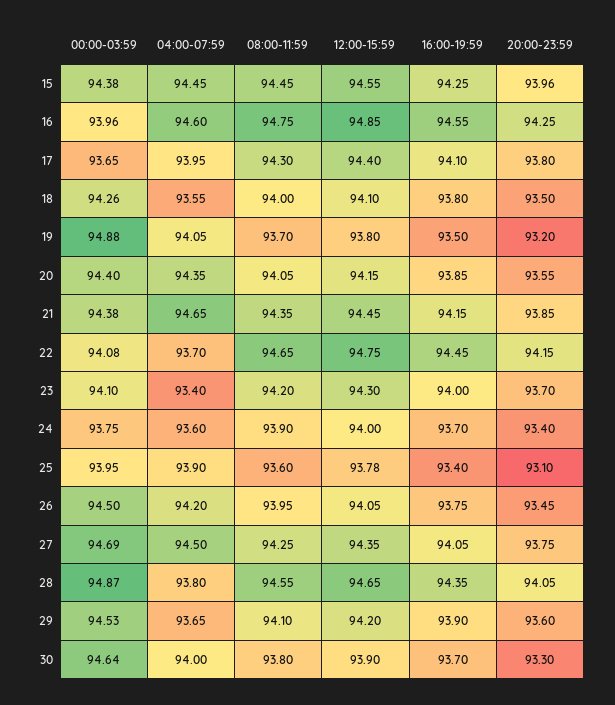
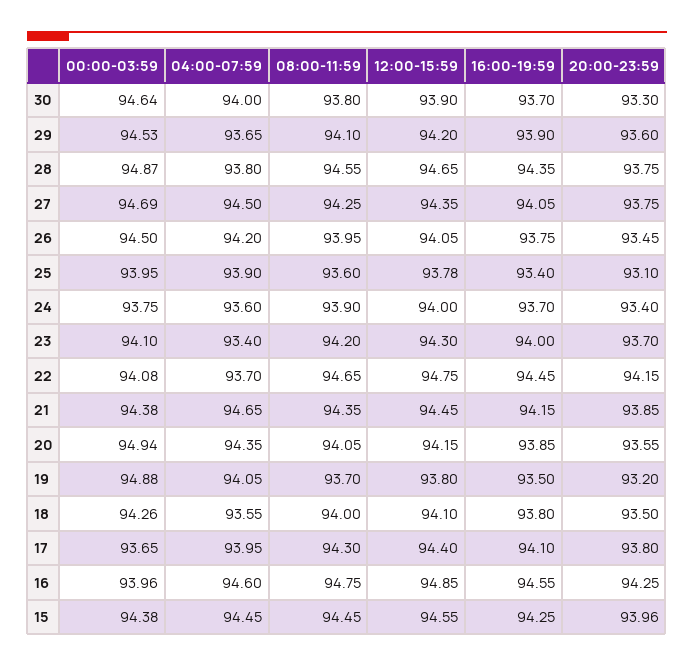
  {
    "00:00-03:59": {
      "15": 94.38,
      "16": 93.96,
      "17": 93.65,
      "18": 94.26,
      "19": 94.88,
-     "20": 94.4,
+     "20": 94.94,
      "21": 94.38,
      "22": 94.08,
      "23": 94.1,
      "24": 93.75,
      "25": 93.95,
      "26": 94.5,
      "27": 94.69,
      "28": 94.87,
      "29": 94.53,
      "30": 94.64
    },
    "04:00-07:59": {
      "15": 94.45,
      "16": 94.6,
      "17": 93.95,
      "18": 93.55,
      "19": 94.05,
      "20": 94.35,
      "21": 94.65,
      "22": 93.7,
      "23": 93.4,
      "24": 93.6,
      "25": 93.9,
      "26": 94.2,
      "27": 94.5,
      "28": 93.8,
      "29": 93.65,
      "30": 94
    },
    "08:00-11:59": {
      "15": 94.45,
      "16": 94.75,
      "17": 94.3,
      "18": 94,
      "19": 93.7,
      "20": 94.05,
      "21": 94.35,
      "22": 94.65,
      "23": 94.2,
      "24": 93.9,
      "25": 93.6,
      "26": 93.95,
      "27": 94.25,
      "28": 94.55,
      "29": 94.1,
      "30": 93.8
    },
    "12:00-15:59": {
      "15": 94.55,
      "16": 94.85,
      "17": 94.4,
      "18": 94.1,
      "19": 93.8,
      "20": 94.15,
      "21": 94.45,
      "22": 94.75,
      "23": 94.3,
      "24": 94,
      "25": 93.78,
      "26": 94.05,
      "27": 94.35,
      "28": 94.65,
      "29": 94.2,
      "30": 93.9
    },
    "16:00-19:59": {
      "15": 94.25,
      "16": 94.55,
      "17": 94.1,
      "18": 93.8,
      "19": 93.5,
      "20": 93.85,
      "21": 94.15,
      "22": 94.45,
      "23": 94,
      "24": 93.7,
      "25": 93.4,
      "26": 93.75,
      "27": 94.05,
      "28": 94.35,
      "29": 93.9,
      "30": 93.7
    },
    "20:00-23:59": {
      "15": 93.96,
      "16": 94.25,
      "17": 93.8,
      "18": 93.5,
      "19": 93.2,
      "20": 93.55,
      "21": 93.85,
      "22": 94.15,
      "23": 93.7,
      "24": 93.4,
      "25": 93.1,
      "26": 93.45,
      "27": 93.75,
-     "28": 94.05,
+     "28": 93.75,
      "29": 93.6,
      "30": 93.3
    }
  }

